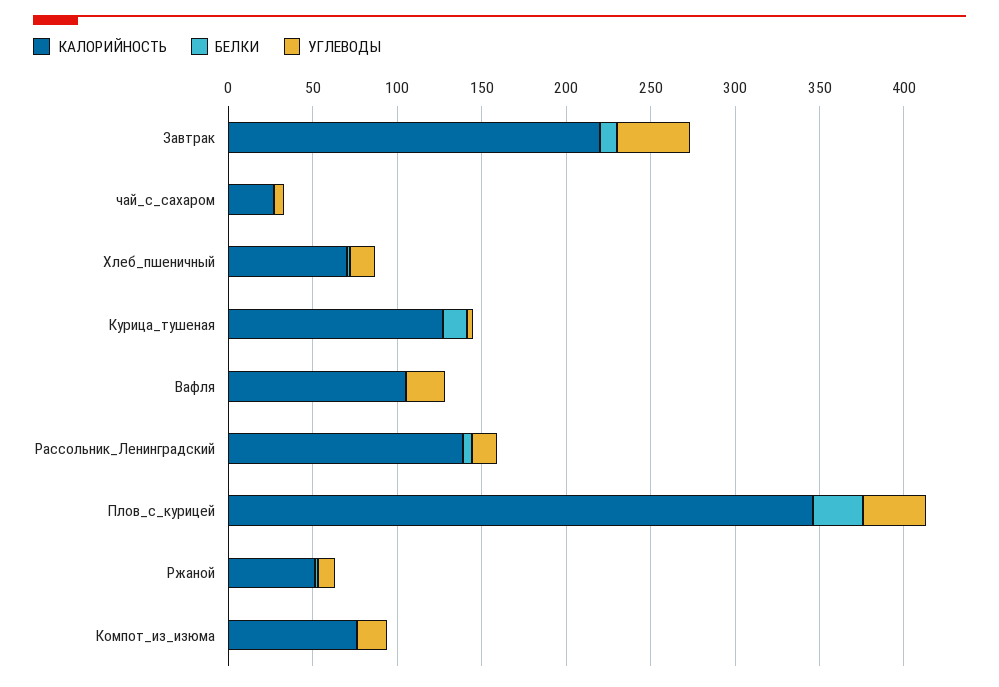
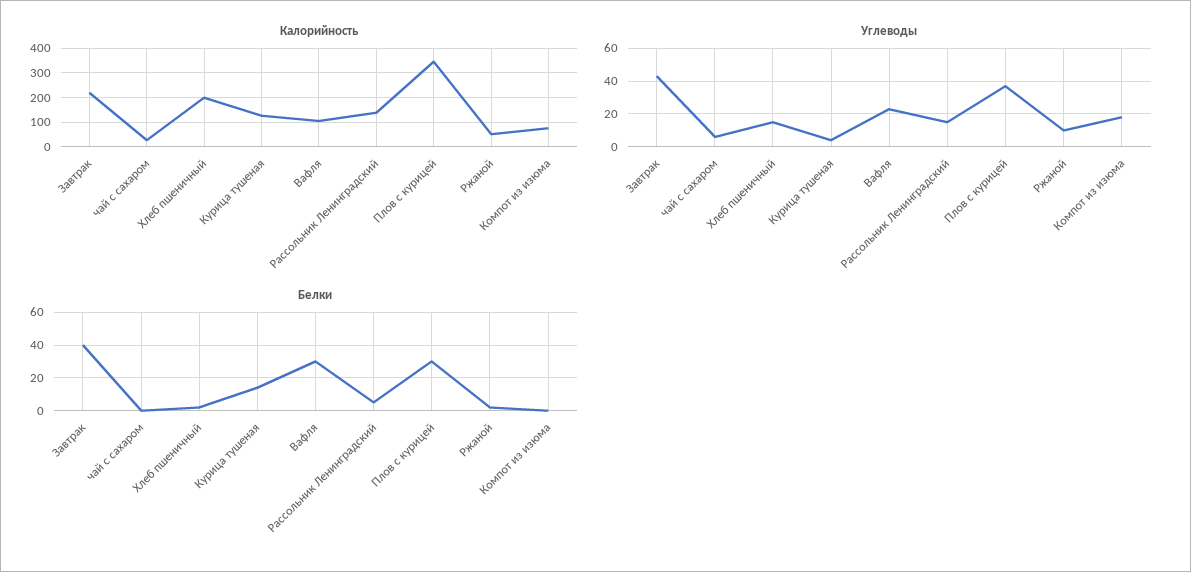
  {
    "КАЛОРИЙНОСТЬ": {
      "Завтрак": 220,
      "чай_с_сахаром": 30,
-     "Хлеб_пшеничный": 70,
+     "Хлеб_пшеничный": 200,
      "Курица_тушеная": 130,
      "Вафля": 110,
      "Рассольник_Ленинградский": 140,
      "Плов_с_курицей": 350,
      "Ржаной": 50,
      "Компот_из_изюма": 80
    },
    "БЕЛКИ": {
-     "Завтрак": 10,
+     "Завтрак": 40,
      "чай_с_сахаром": 0,
      "Хлеб_пшеничный": 0,
      "Курица_тушеная": 15,
-     "Вафля": 0,
+     "Вафля": 30,
      "Рассольник_Ленинградский": 5,
      "Плов_с_курицей": 30,
      "Ржаной": 0,
      "Компот_из_изюма": 0
    },
    "УГЛЕВОДЫ": {
      "Завтрак": 45,
      "чай_с_сахаром": 5,
      "Хлеб_пшеничный": 15,
      "Курица_тушеная": 5,
      "Вафля": 25,
      "Рассольник_Ленинградский": 15,
      "Плов_с_курицей": 35,
      "Ржаной": 10,
      "Компот_из_изюма": 20
    }
  }

